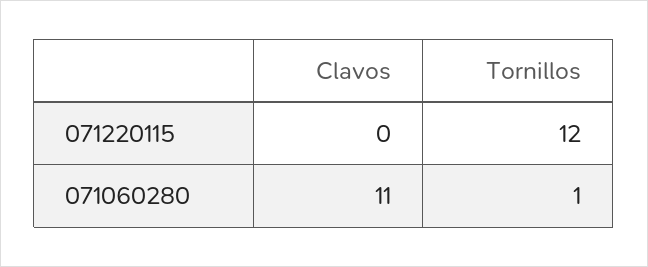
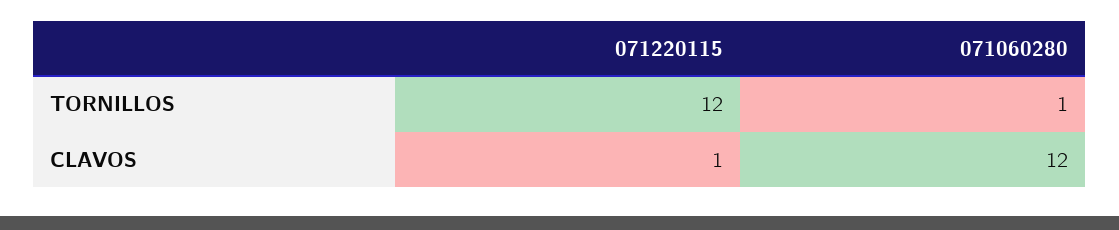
  {
    "Clavos": {
-     "071220115": 0,
+     "071220115": 1,
-     "071060280": 11
+     "071060280": 12
    },
    "Tornillos": {
      "071220115": 12,
      "071060280": 1
    }
  }

